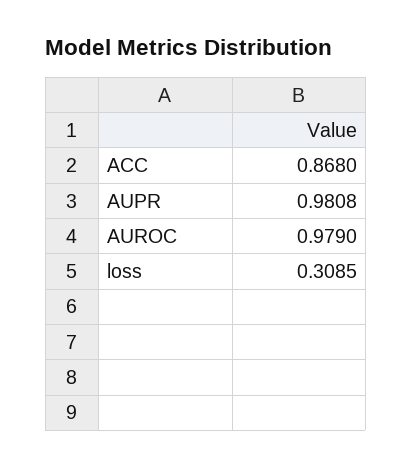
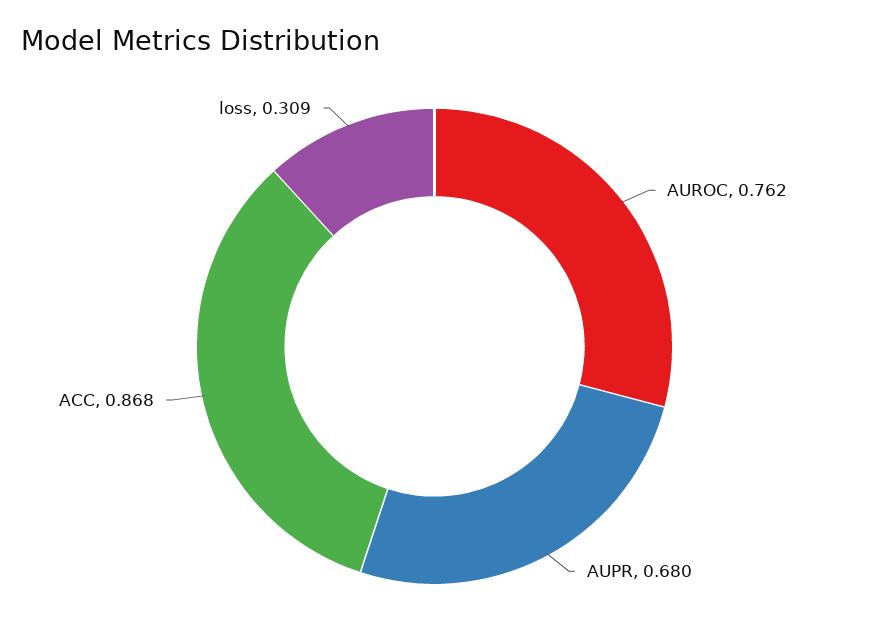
  {
    "ACC": 0.868,
-   "AUPR": 0.9808,
+   "AUPR": 0.68,
-   "AUROC": 0.979,
+   "AUROC": 0.762,
    "loss": 0.3085
  }

